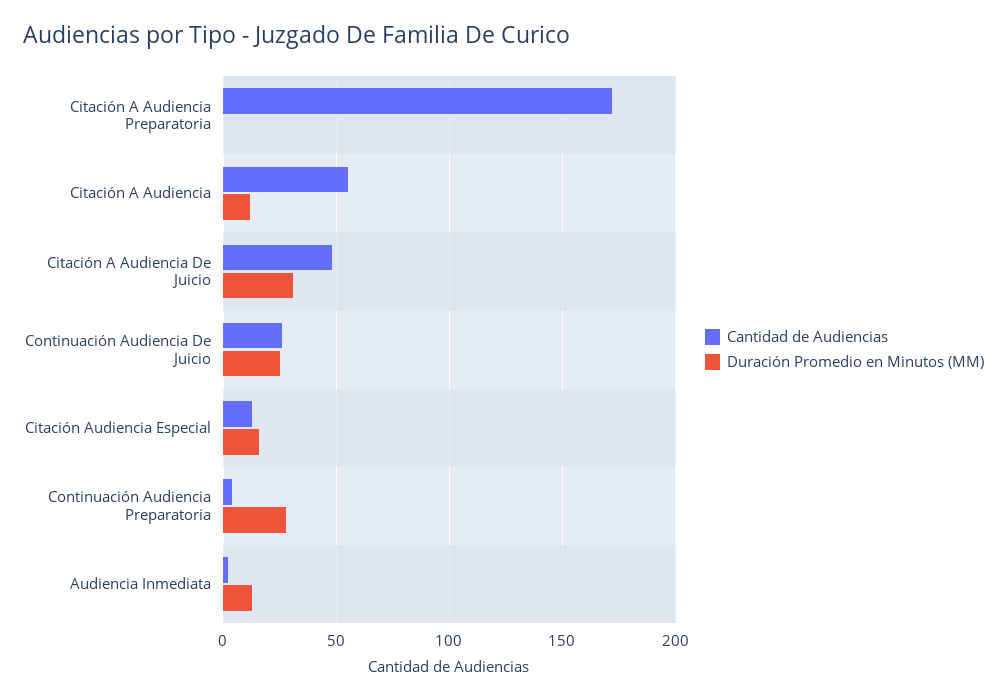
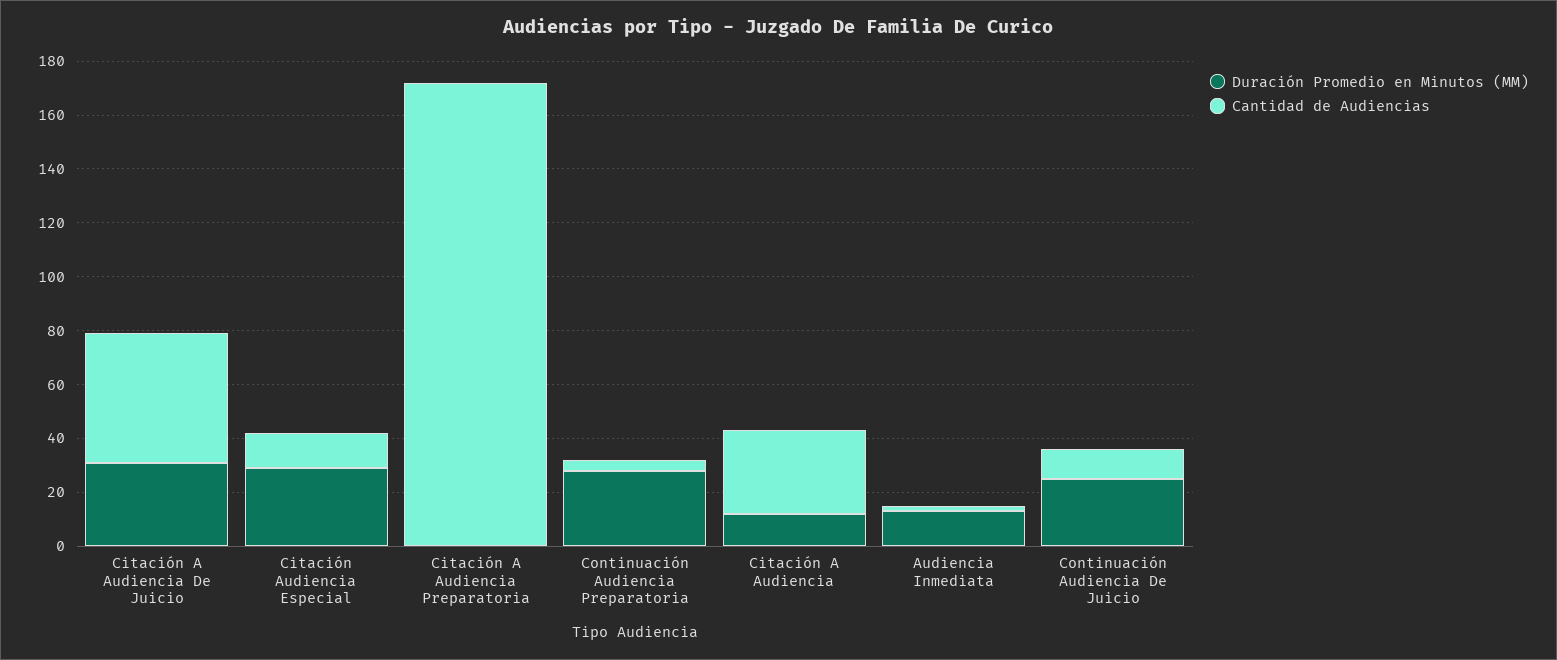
  {
    "Cantidad de Audiencias": {
      "Citación A Audiencia Preparatoria": 170,
-     "Citación A Audiencia": 55,
+     "Citación A Audiencia": 30,
      "Citación A Audiencia De Juicio": 50,
-     "Continuación Audiencia De Juicio": 25,
+     "Continuación Audiencia De Juicio": 10,
      "Citación Audiencia Especial": 15,
      "Continuación Audiencia Preparatoria": 5,
      "Audiencia Inmediata": 0
    },
    "Duración Promedio en Minutos (MM)": {
      "Citación A Audiencia Preparatoria": 0,
      "Citación A Audiencia": 10,
      "Citación A Audiencia De Juicio": 30,
      "Continuación Audiencia De Juicio": 25,
-     "Citación Audiencia Especial": 15,
+     "Citación Audiencia Especial": 30,
      "Continuación Audiencia Preparatoria": 30,
      "Audiencia Inmediata": 15
    }
  }

